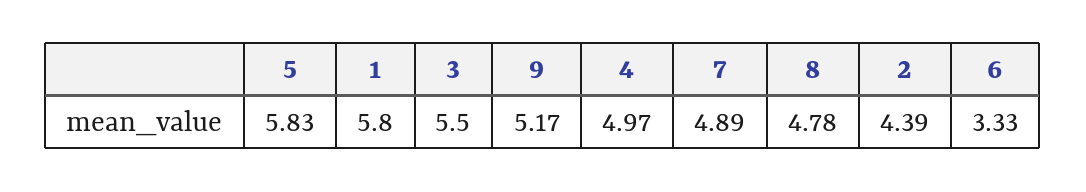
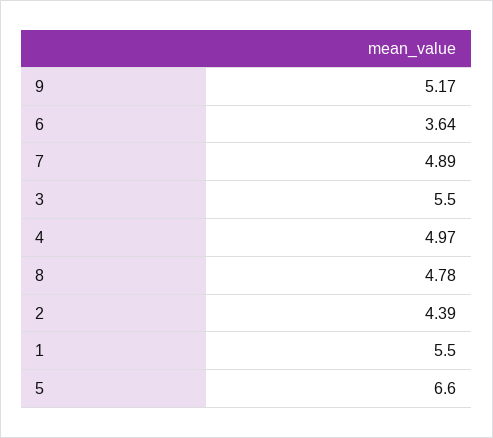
  {
-   "5": 5.83,
+   "5": 6.6,
-   "1": 5.8,
+   "1": 5.5,
    "3": 5.5,
    "9": 5.17,
    "4": 4.97,
    "7": 4.89,
    "8": 4.78,
    "2": 4.39,
-   "6": 3.33
+   "6": 3.64
  }

